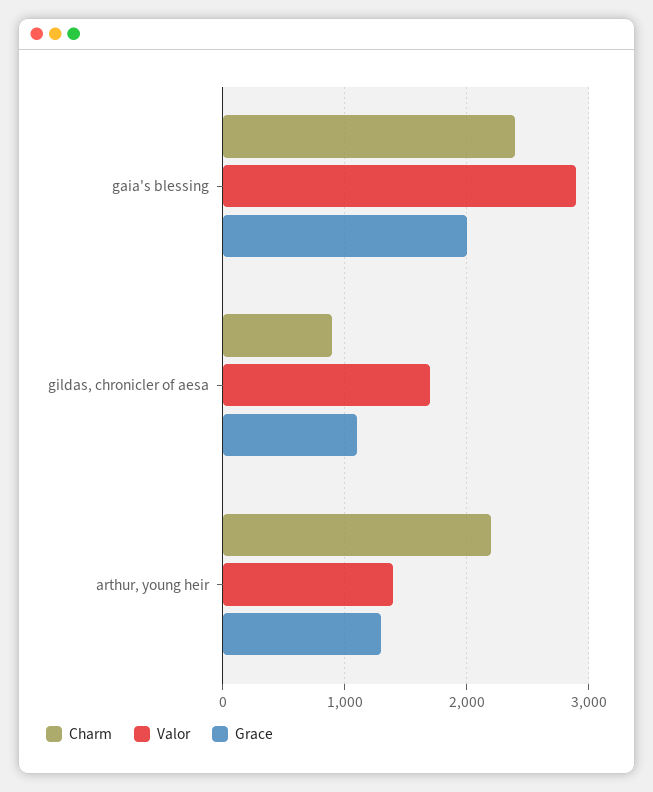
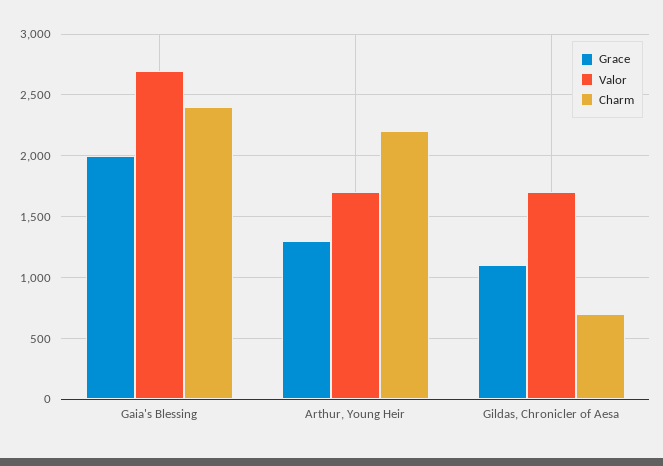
  {
    "Charm": {
      "gaia's blessing": 2400,
-     "gildas, chronicler of aesa": 900,
+     "gildas, chronicler of aesa": 700,
      "arthur, young heir": 2200
    },
    "Valor": {
-     "gaia's blessing": 2900,
+     "gaia's blessing": 2700,
      "gildas, chronicler of aesa": 1700,
-     "arthur, young heir": 1400
+     "arthur, young heir": 1700
    },
    "Grace": {
      "gaia's blessing": 2000,
      "gildas, chronicler of aesa": 1100,
      "arthur, young heir": 1300
    }
  }

